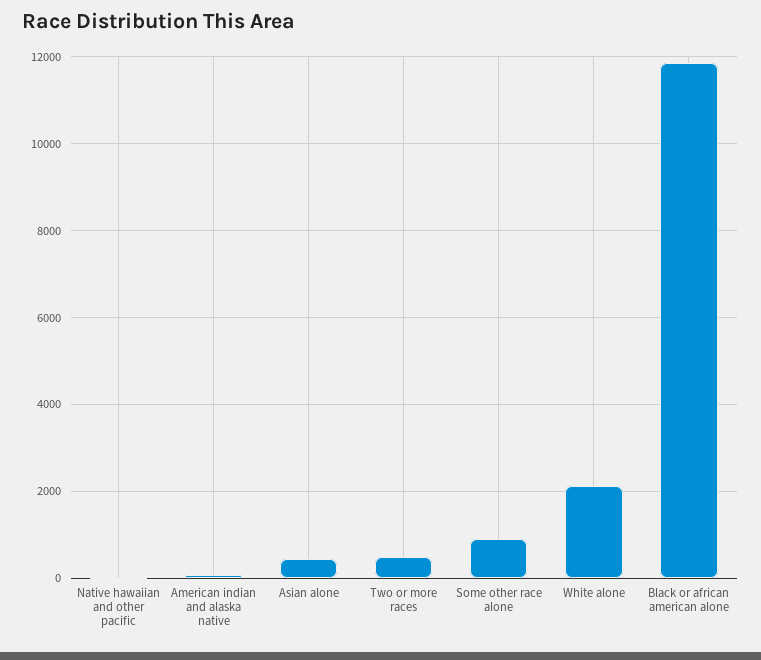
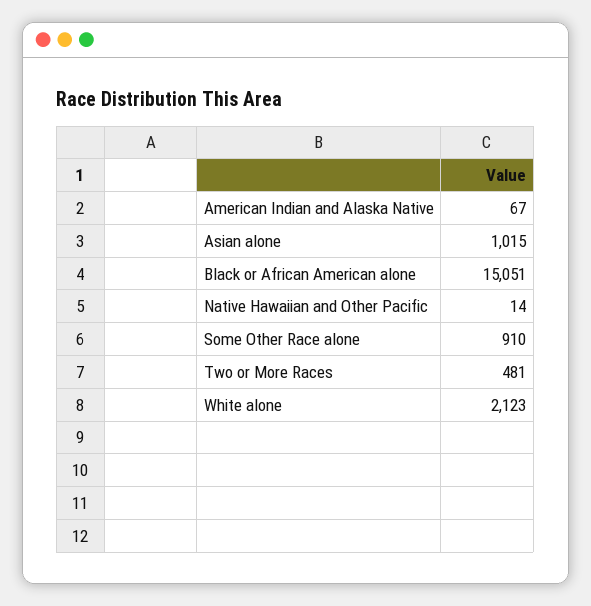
  {
    "Native hawaiian and other pacific": 14,
    "American indian and alaska native": 67,
-   "Asian alone": 400,
+   "Asian alone": 1015,
    "Two or more races": 481,
    "Some other race alone": 910,
    "White alone": 2123,
-   "Black or african american alone": 11800
+   "Black or african american alone": 15051
  }

